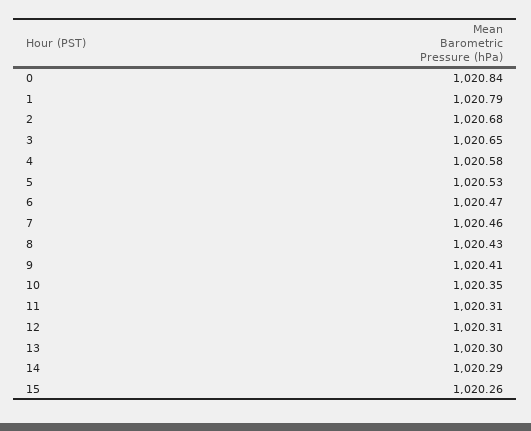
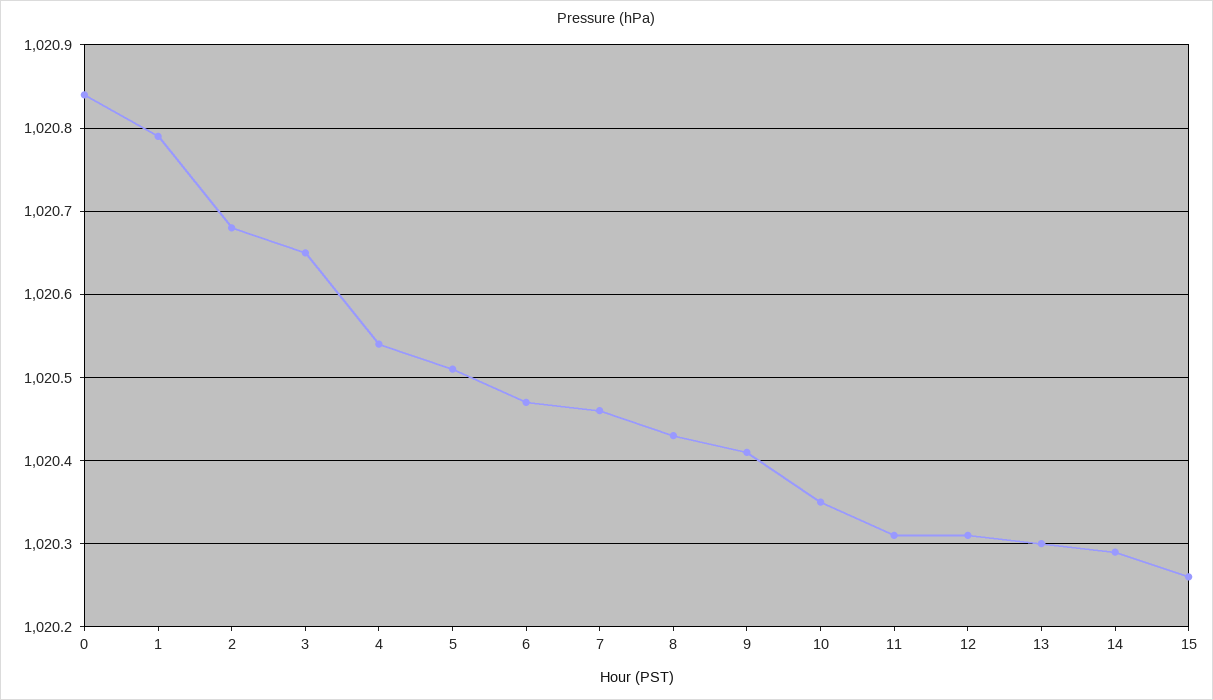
  {
    "0": 1020.84,
    "1": 1020.79,
    "2": 1020.68,
    "3": 1020.65,
-   "4": 1020.58,
+   "4": 1020.54,
-   "5": 1020.53,
+   "5": 1020.51,
    "6": 1020.47,
    "7": 1020.46,
    "8": 1020.43,
    "9": 1020.41,
    "10": 1020.35,
    "11": 1020.31,
    "12": 1020.31,
    "13": 1020.3,
    "14": 1020.29,
    "15": 1020.26
  }

